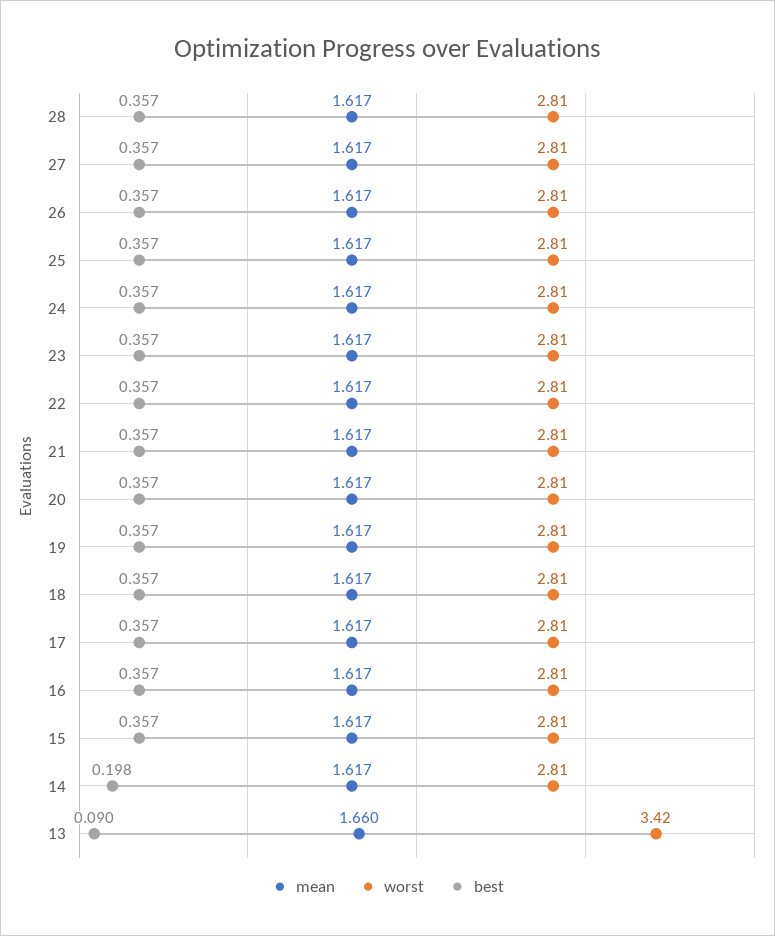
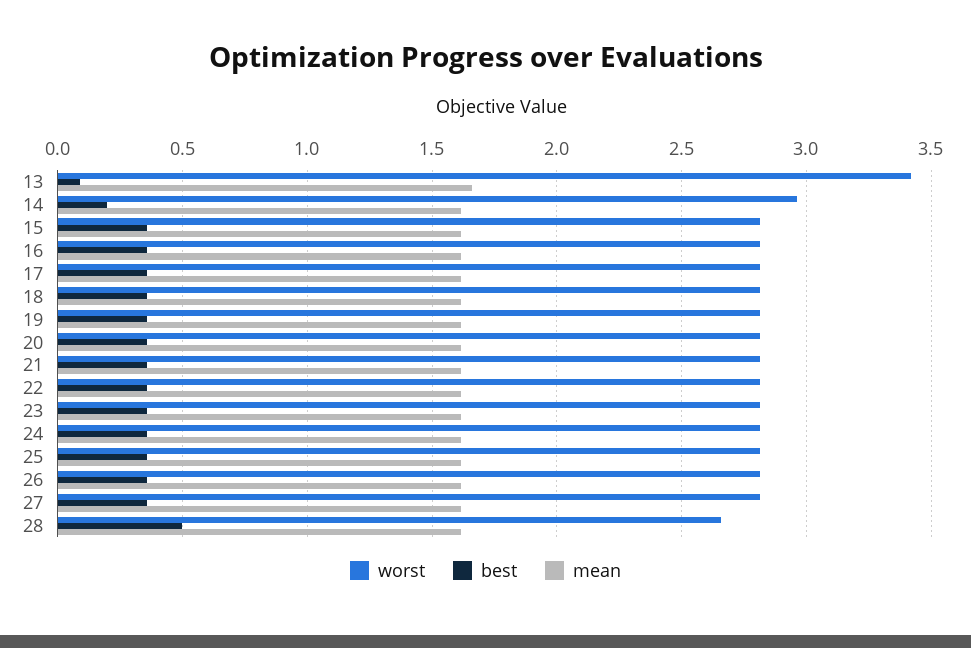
  {
    "mean": {
      "28": 1.617,
      "27": 1.617,
      "26": 1.617,
      "25": 1.617,
      "24": 1.617,
      "23": 1.617,
      "22": 1.617,
      "21": 1.617,
      "20": 1.617,
      "19": 1.617,
      "18": 1.617,
      "17": 1.617,
      "16": 1.617,
      "15": 1.617,
      "14": 1.617,
      "13": 1.66
    },
    "worst": {
-     "28": 2.81,
+     "28": 2.65,
      "27": 2.81,
      "26": 2.81,
      "25": 2.81,
      "24": 2.81,
      "23": 2.81,
      "22": 2.81,
      "21": 2.81,
      "20": 2.81,
      "19": 2.81,
      "18": 2.81,
      "17": 2.81,
      "16": 2.81,
      "15": 2.81,
-     "14": 2.81,
+     "14": 2.95,
      "13": 3.42
    },
    "best": {
-     "28": 0.357,
+     "28": 0.5,
      "27": 0.357,
      "26": 0.357,
      "25": 0.357,
      "24": 0.357,
      "23": 0.357,
      "22": 0.357,
      "21": 0.357,
      "20": 0.357,
      "19": 0.357,
      "18": 0.357,
      "17": 0.357,
      "16": 0.357,
      "15": 0.357,
      "14": 0.198,
      "13": 0.09
    }
  }

